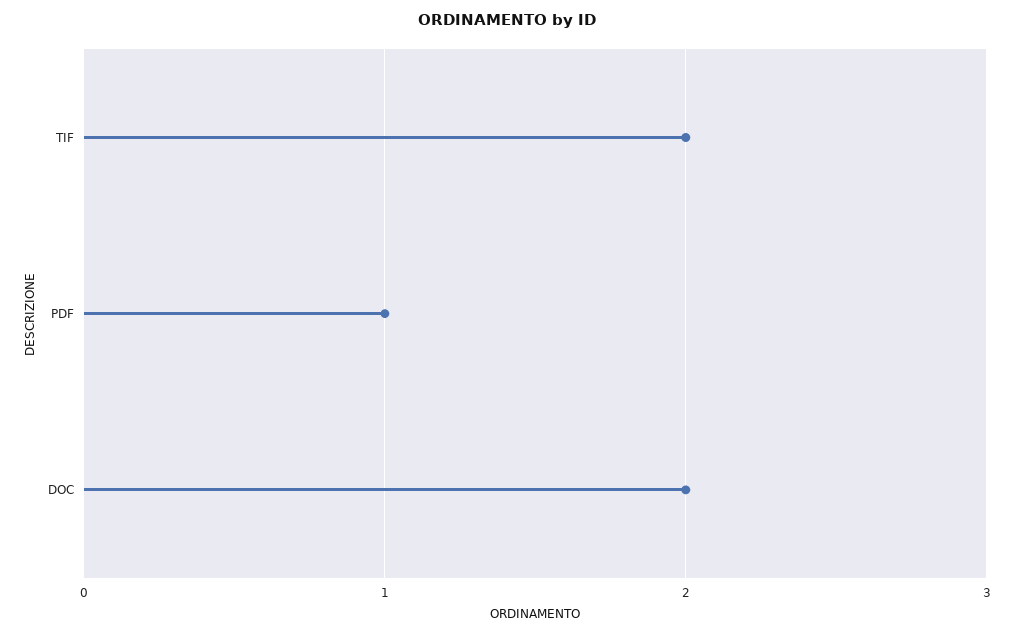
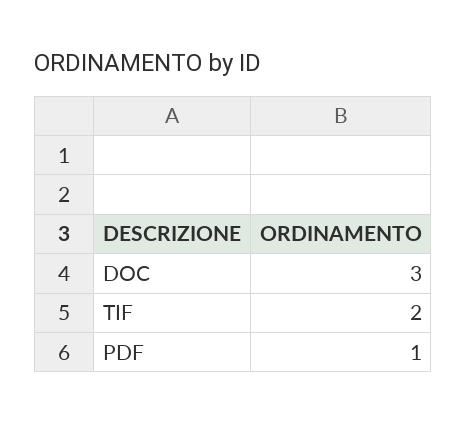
  {
    "TIF": 2,
    "PDF": 1,
-   "DOC": 2
+   "DOC": 3
  }

